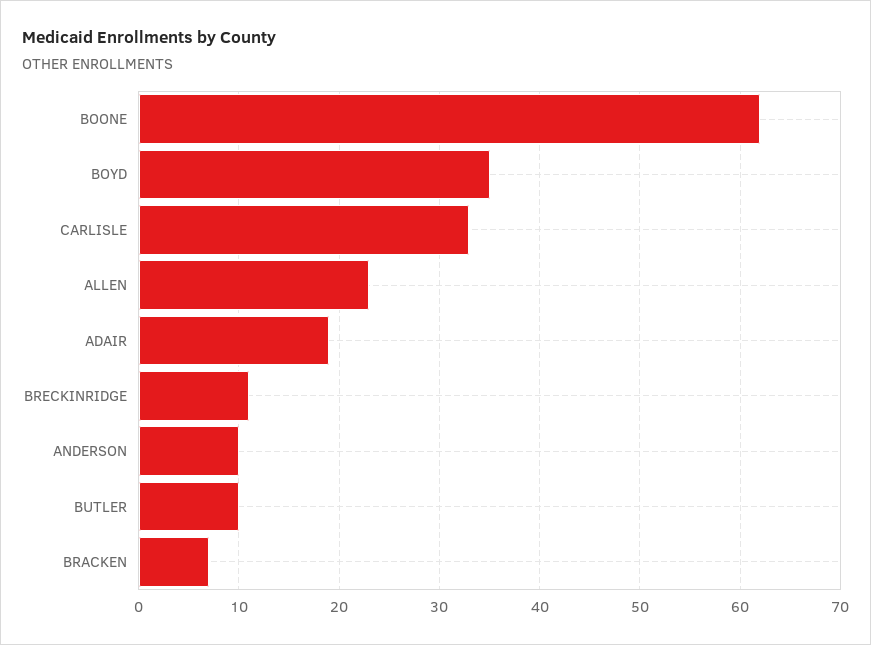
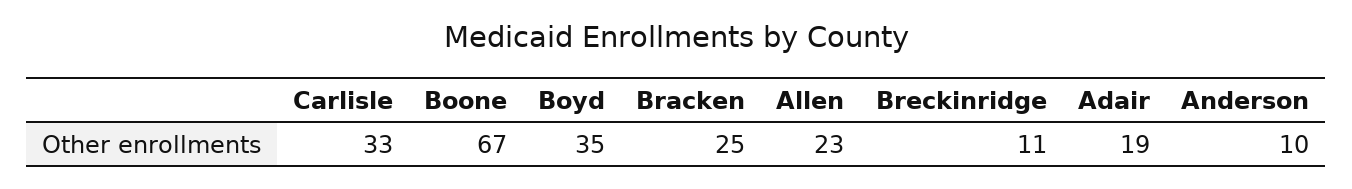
  {
-   "BOONE": 62,
+   "BOONE": 67,
    "BOYD": 35,
    "CARLISLE": 33,
    "ALLEN": 23,
    "ADAIR": 19,
    "BRECKINRIDGE": 11,
    "ANDERSON": 10,
-   "BUTLER": 10,
-   "BRACKEN": 7
+   "BRACKEN": 25
  }

